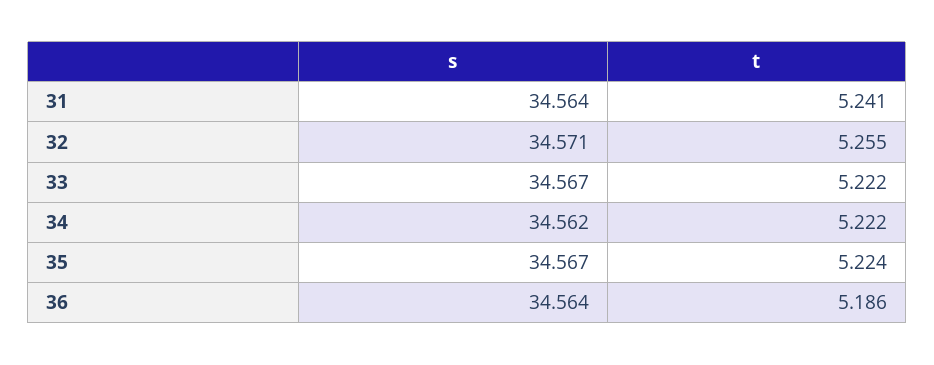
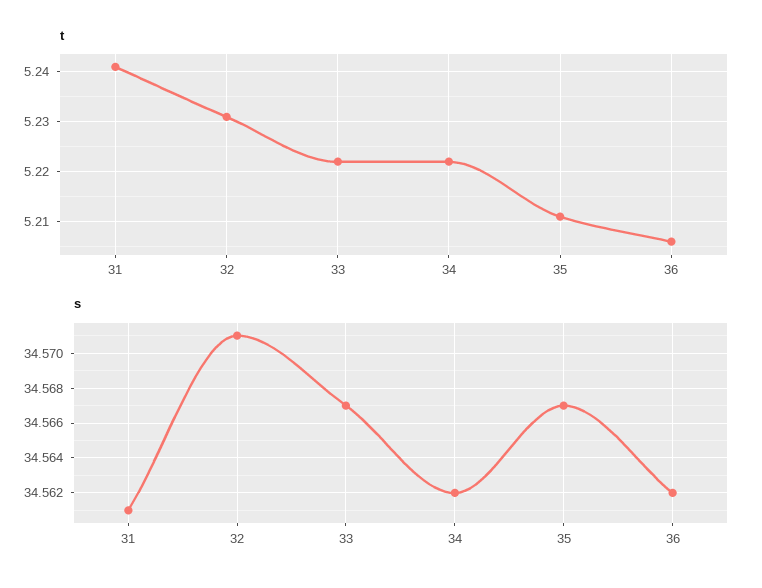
  {
    "s": {
-     "31": 34.564,
+     "31": 34.561,
      "32": 34.571,
      "33": 34.567,
      "34": 34.562,
      "35": 34.567,
-     "36": 34.564
+     "36": 34.562
    },
    "t": {
      "31": 5.241,
-     "32": 5.255,
+     "32": 5.23,
      "33": 5.222,
      "34": 5.222,
-     "35": 5.224,
+     "35": 5.21,
-     "36": 5.186
+     "36": 5.205
    }
  }

